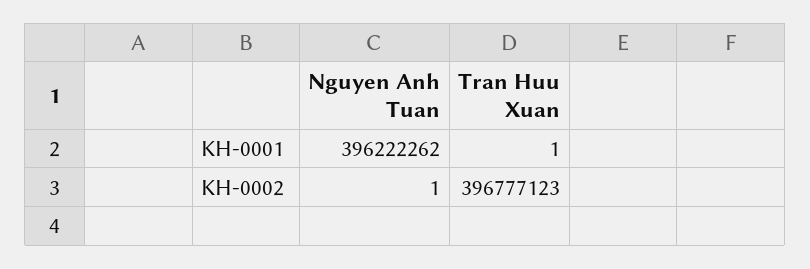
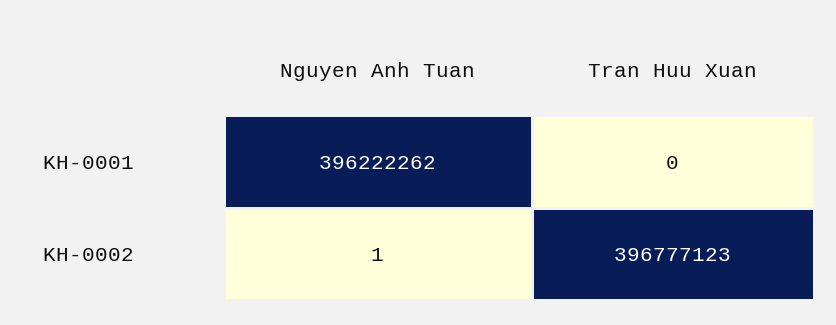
  {
    "Nguyen Anh Tuan": {
      "KH-0001": 396222262,
      "KH-0002": 1
    },
    "Tran Huu Xuan": {
-     "KH-0001": 1,
+     "KH-0001": 0,
      "KH-0002": 396777123
    }
  }

